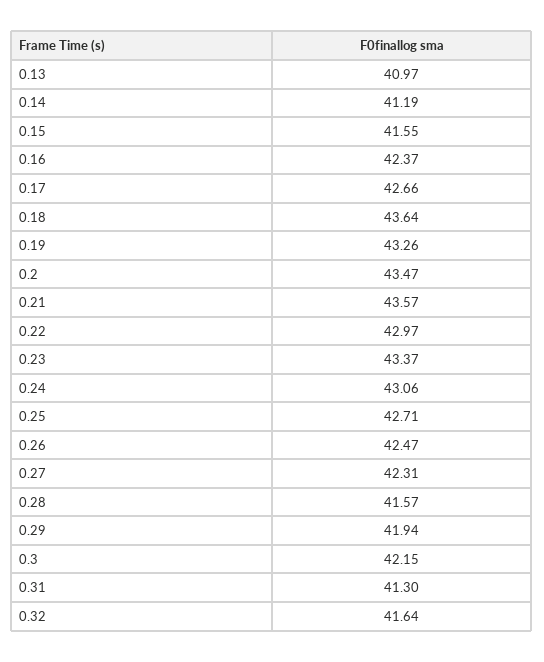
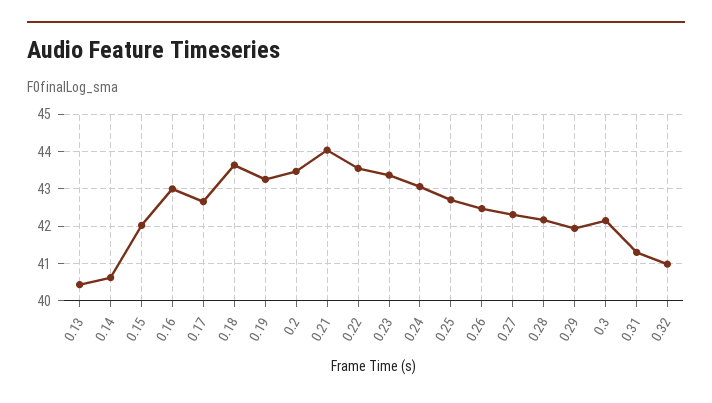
  {
-   "0.13": 40.97,
+   "0.13": 40.4,
-   "0.14": 41.19,
+   "0.14": 40.6,
-   "0.15": 41.55,
+   "0.15": 42,
-   "0.16": 42.37,
+   "0.16": 43,
    "0.17": 42.66,
    "0.18": 43.64,
    "0.19": 43.26,
    "0.2": 43.47,
-   "0.21": 43.57,
+   "0.21": 44,
-   "0.22": 42.97,
+   "0.22": 43.6,
    "0.23": 43.37,
    "0.24": 43.06,
    "0.25": 42.71,
    "0.26": 42.47,
    "0.27": 42.31,
-   "0.28": 41.57,
+   "0.28": 42.2,
    "0.29": 41.94,
    "0.3": 42.15,
    "0.31": 41.3,
-   "0.32": 41.64
+   "0.32": 41
  }

